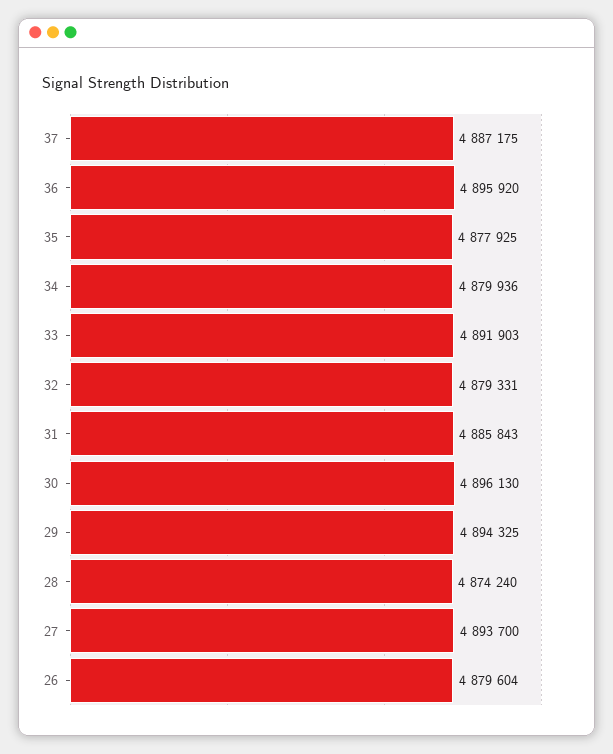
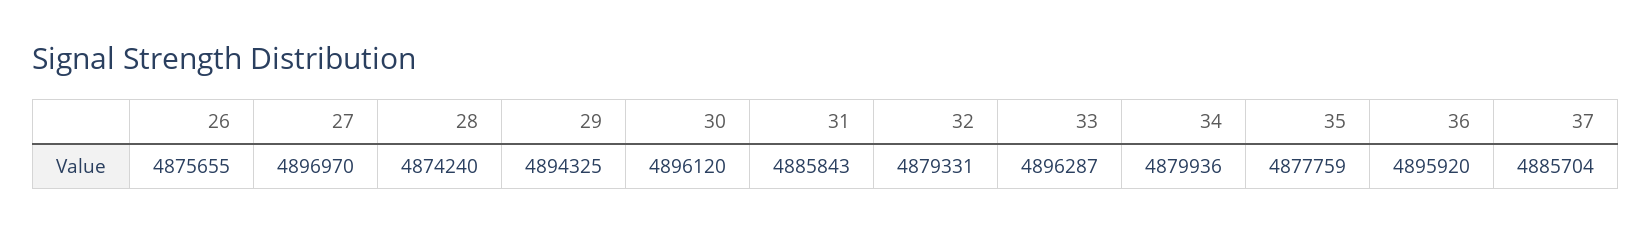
  {
-   "37": 4887175,
+   "37": 4885704,
    "36": 4895920,
-   "35": 4877925,
+   "35": 4877759,
    "34": 4879936,
-   "33": 4891903,
+   "33": 4896287,
    "32": 4879331,
    "31": 4885843,
-   "30": 4896130,
+   "30": 4896120,
    "29": 4894325,
    "28": 4874240,
-   "27": 4893700,
+   "27": 4896970,
-   "26": 4879604
+   "26": 4875655
  }

